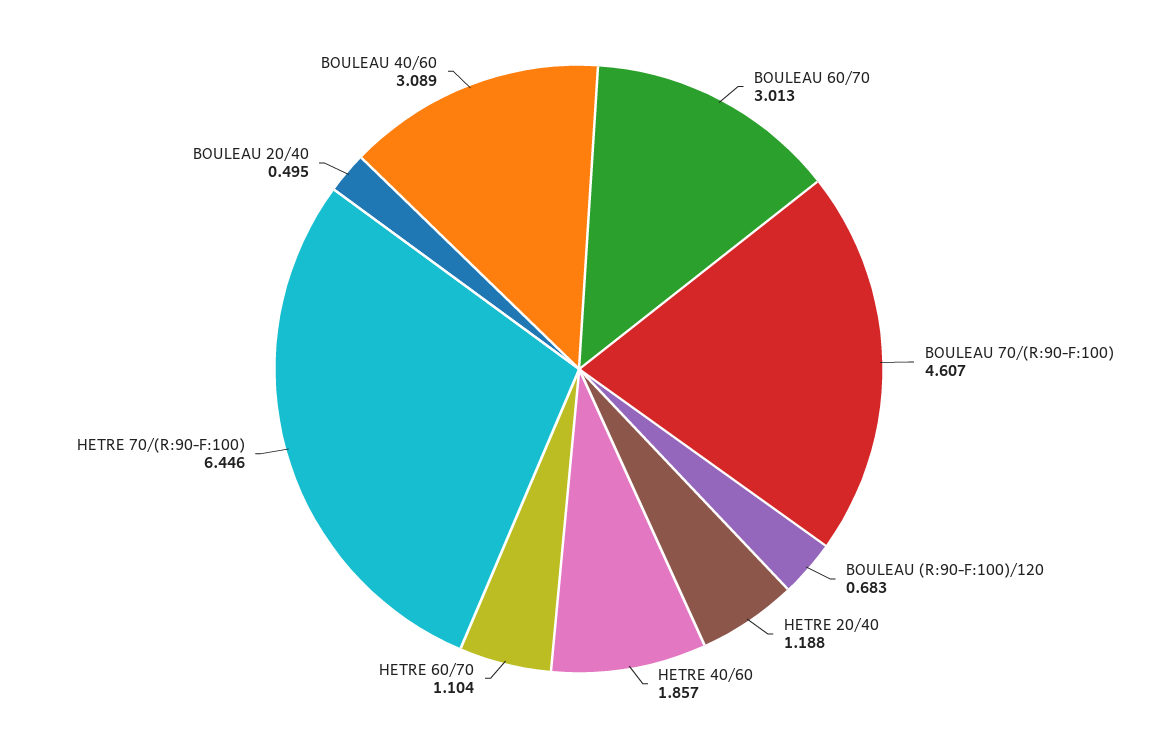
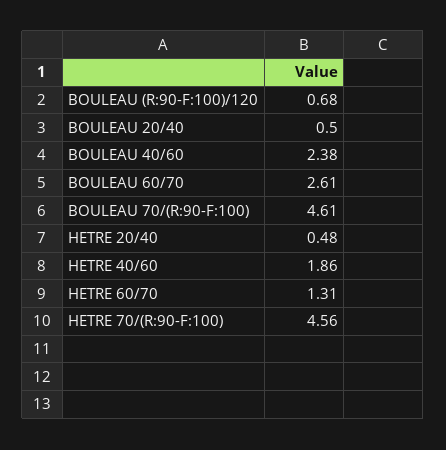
  {
-   "BOULEAU 60/70": 3.013,
+   "BOULEAU 60/70": 2.61,
    "BOULEAU 70/(R:90-F:100)": 4.607,
    "BOULEAU (R:90-F:100)/120": 0.683,
-   "HETRE 20/40": 1.188,
+   "HETRE 20/40": 0.48,
    "HETRE 40/60": 1.857,
-   "HETRE 60/70": 1.104,
+   "HETRE 60/70": 1.31,
-   "HETRE 70/(R:90-F:100)": 6.446,
+   "HETRE 70/(R:90-F:100)": 4.56,
    "BOULEAU 20/40": 0.495,
-   "BOULEAU 40/60": 3.089
+   "BOULEAU 40/60": 2.38
  }

